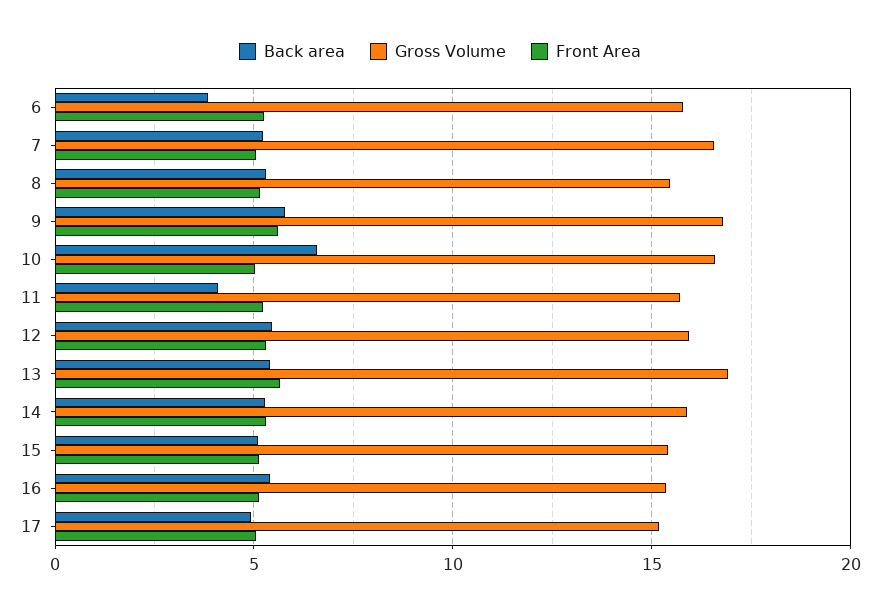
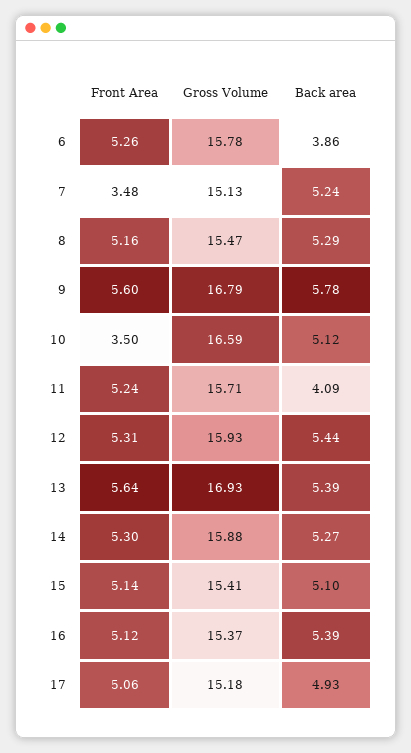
  {
    "Back area": {
      "6": 3.86,
      "7": 5.24,
      "8": 5.29,
      "9": 5.78,
-     "10": 6.5,
+     "10": 5.12,
      "11": 4.09,
      "12": 5.44,
      "13": 5.39,
      "14": 5.27,
      "15": 5.1,
      "16": 5.39,
      "17": 4.93
    },
    "Gross Volume": {
      "6": 15.78,
-     "7": 16.5,
+     "7": 15.13,
      "8": 15.47,
      "9": 16.79,
      "10": 16.59,
      "11": 15.71,
      "12": 15.93,
      "13": 16.93,
      "14": 15.88,
      "15": 15.41,
      "16": 15.37,
      "17": 15.18
    },
    "Front Area": {
      "6": 5.26,
-     "7": 5,
+     "7": 3.48,
      "8": 5.16,
      "9": 5.6,
-     "10": 5,
+     "10": 3.5,
      "11": 5.24,
      "12": 5.31,
      "13": 5.64,
      "14": 5.3,
      "15": 5.14,
      "16": 5.12,
      "17": 5.06
    }
  }

